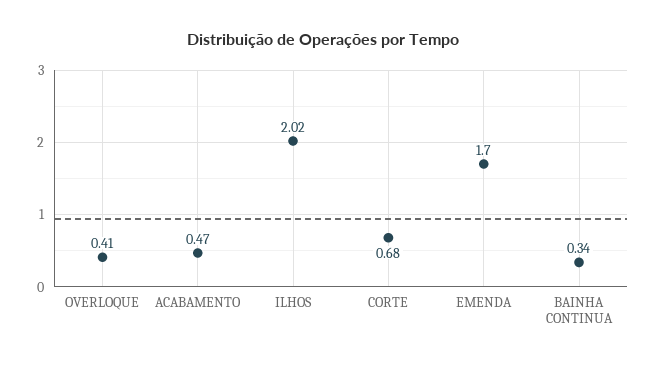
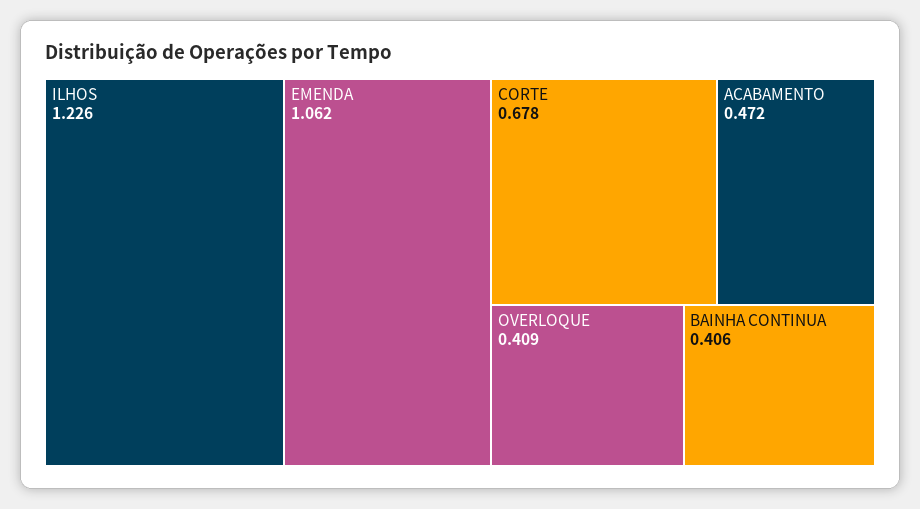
  {
    "OVERLOQUE": 0.409,
    "ACABAMENTO": 0.472,
-   "ILHOS": 2.02,
+   "ILHOS": 1.226,
    "CORTE": 0.678,
-   "EMENDA": 1.7,
+   "EMENDA": 1.062,
-   "BAINHA CONTINUA": 0.34
+   "BAINHA CONTINUA": 0.406
  }

